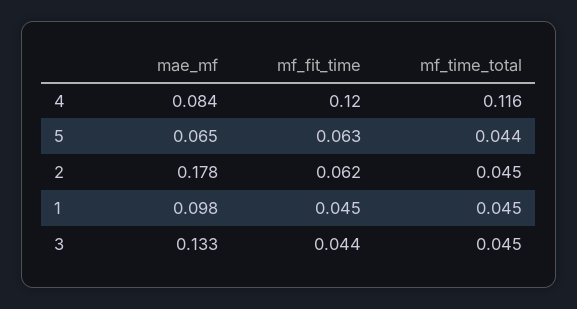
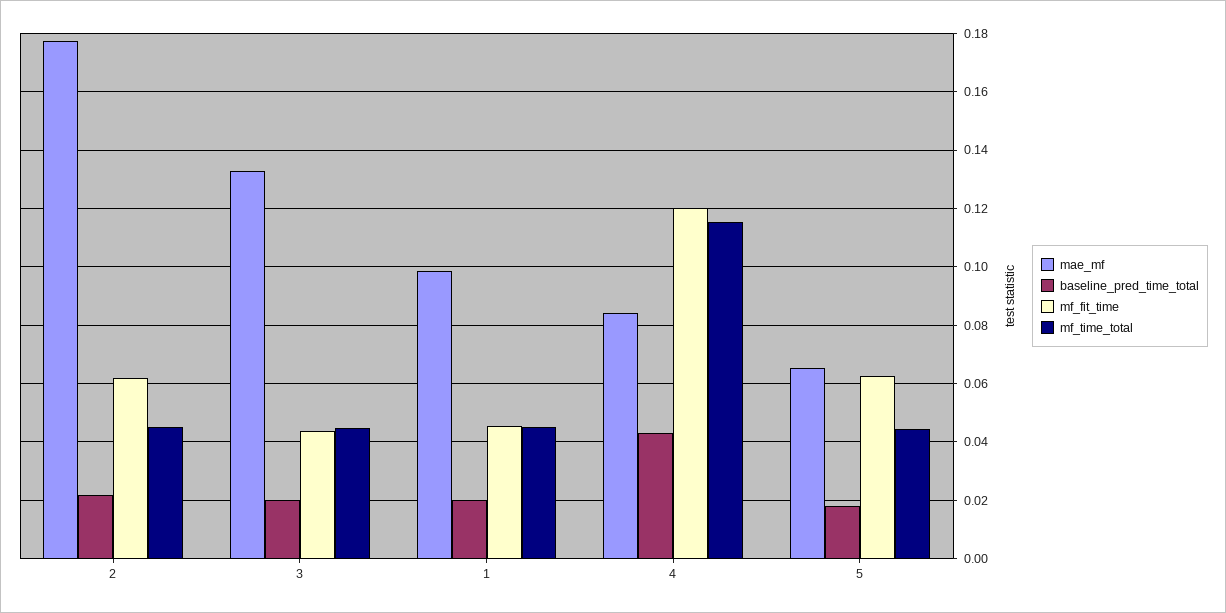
  {
    "mae_mf": {
      "4": 0.084,
      "5": 0.065,
      "2": 0.178,
      "1": 0.098,
      "3": 0.133
    },
    "mf_fit_time": {
      "4": 0.12,
      "5": 0.063,
      "2": 0.062,
      "1": 0.045,
      "3": 0.044
    },
    "mf_time_total": {
      "4": 0.116,
      "5": 0.044,
      "2": 0.045,
      "1": 0.045,
      "3": 0.045
-   }
+   },
+   "baseline_pred_time_total": {
+     "2": 0.0225,
+     "3": 0.02,
+     "1": 0.02,
+     "4": 0.0425,
+     "5": 0.0175
+   }
  }

